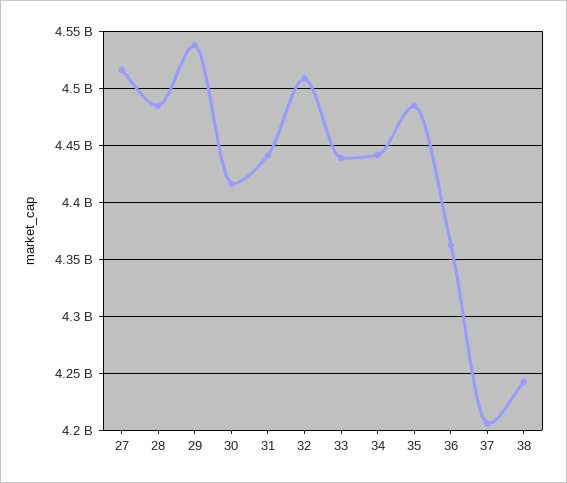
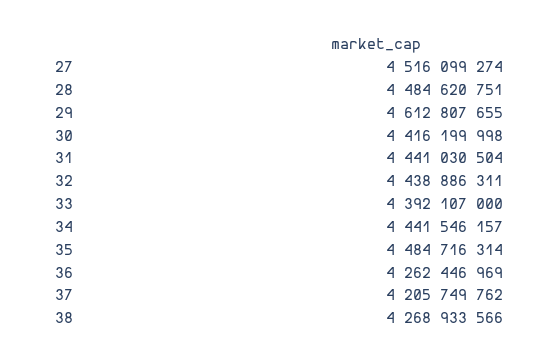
  {
    "27": 4516099274,
    "28": 4484620751,
-   "29": 4540000000,
+   "29": 4612807655,
    "30": 4416199998,
    "31": 4441030504,
-   "32": 4510000000,
+   "32": 4438886311,
-   "33": 4440000000,
+   "33": 4392107000,
    "34": 4441546157,
    "35": 4484716314,
-   "36": 4360000000,
+   "36": 4262446969,
    "37": 4205749762,
-   "38": 4240000000
+   "38": 4268933566
  }

